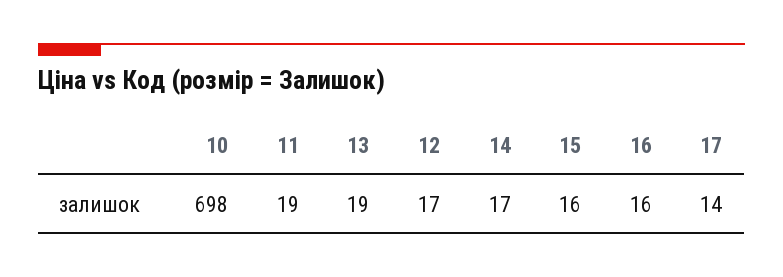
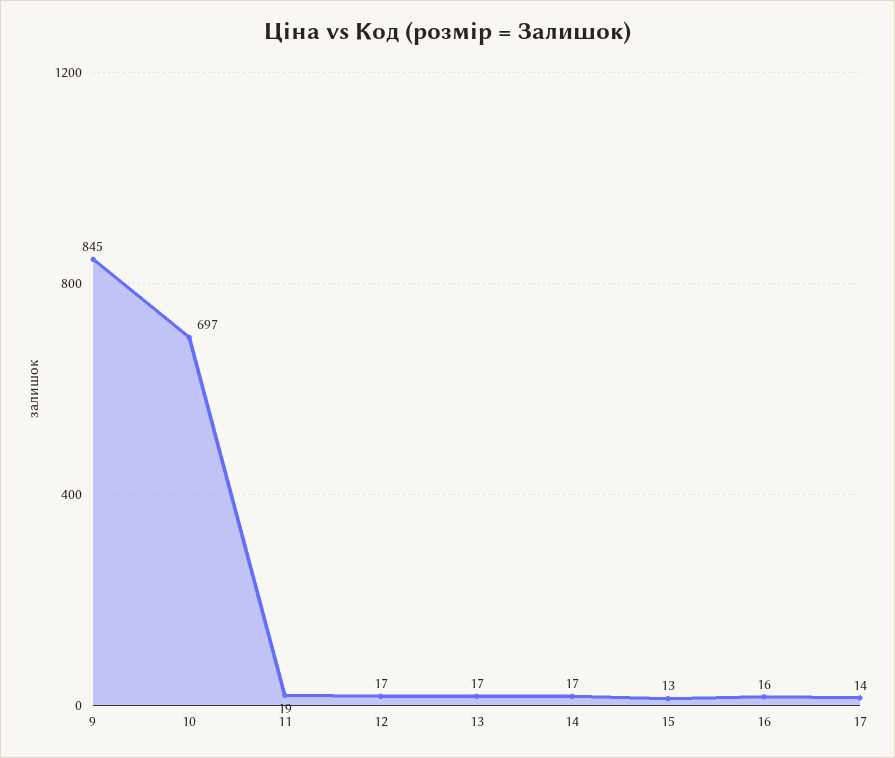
  {
-   "10": 698,
+   "10": 697,
    "11": 19,
-   "13": 19,
+   "13": 17,
    "12": 17,
    "14": 17,
-   "15": 16,
+   "15": 13,
    "16": 16,
-   "17": 14
+   "17": 14,
+   "9": 845
  }

